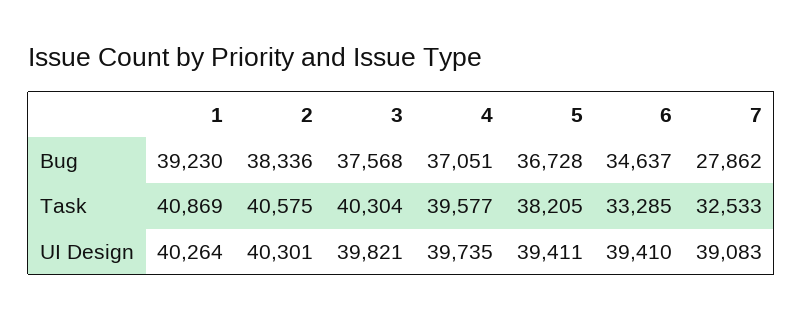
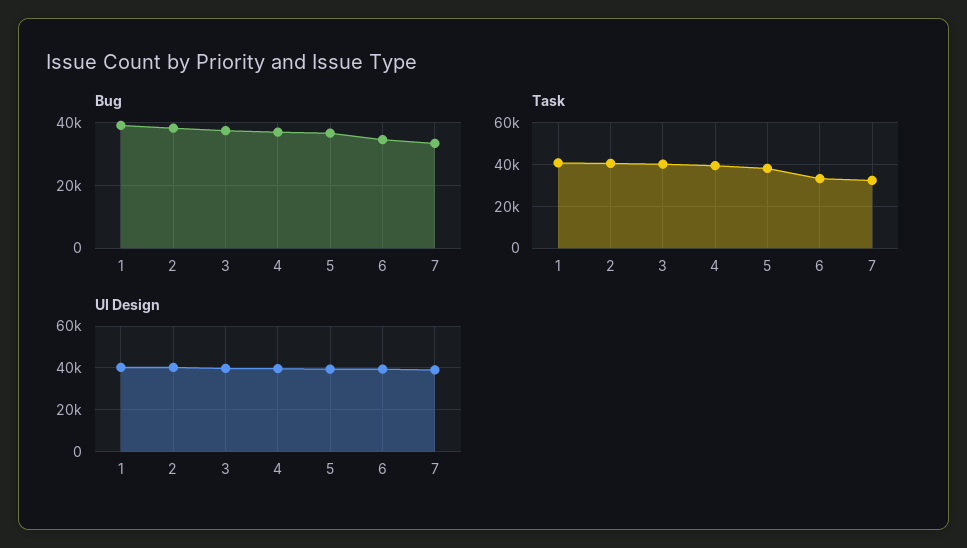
  {
    "Bug": {
      "1": 39230,
      "2": 38336,
      "3": 37568,
      "4": 37051,
      "5": 36728,
      "6": 34637,
-     "7": 27862
+     "7": 34000
    },
    "Task": {
      "1": 40869,
      "2": 40575,
      "3": 40304,
      "4": 39577,
      "5": 38205,
      "6": 33285,
      "7": 32533
    },
    "UI Design": {
      "1": 40264,
      "2": 40301,
      "3": 39821,
      "4": 39735,
      "5": 39411,
      "6": 39410,
      "7": 39083
    }
  }

